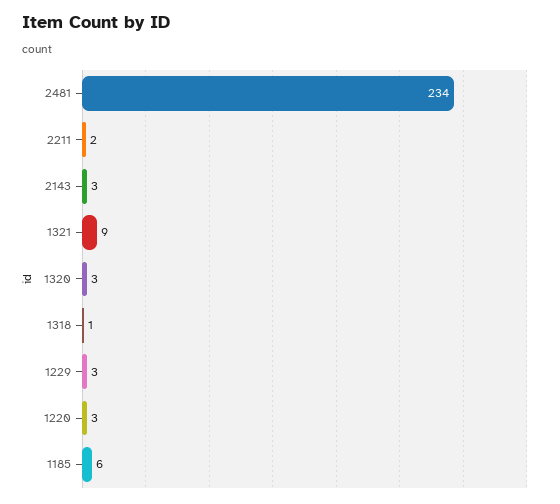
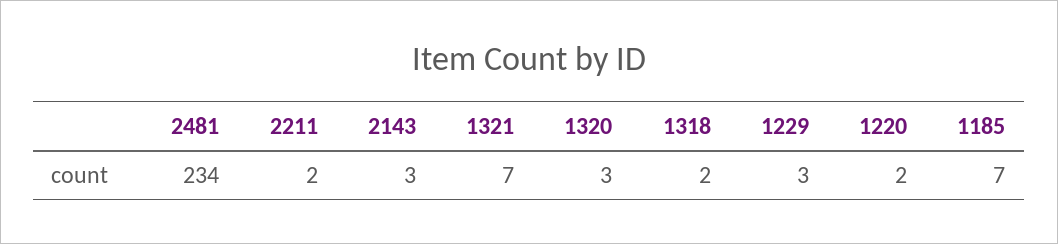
  {
    "2481": 234,
    "2211": 2,
    "2143": 3,
-   "1321": 9,
+   "1321": 7,
    "1320": 3,
-   "1318": 1,
+   "1318": 2,
    "1229": 3,
-   "1220": 3,
+   "1220": 2,
-   "1185": 6
+   "1185": 7
  }

